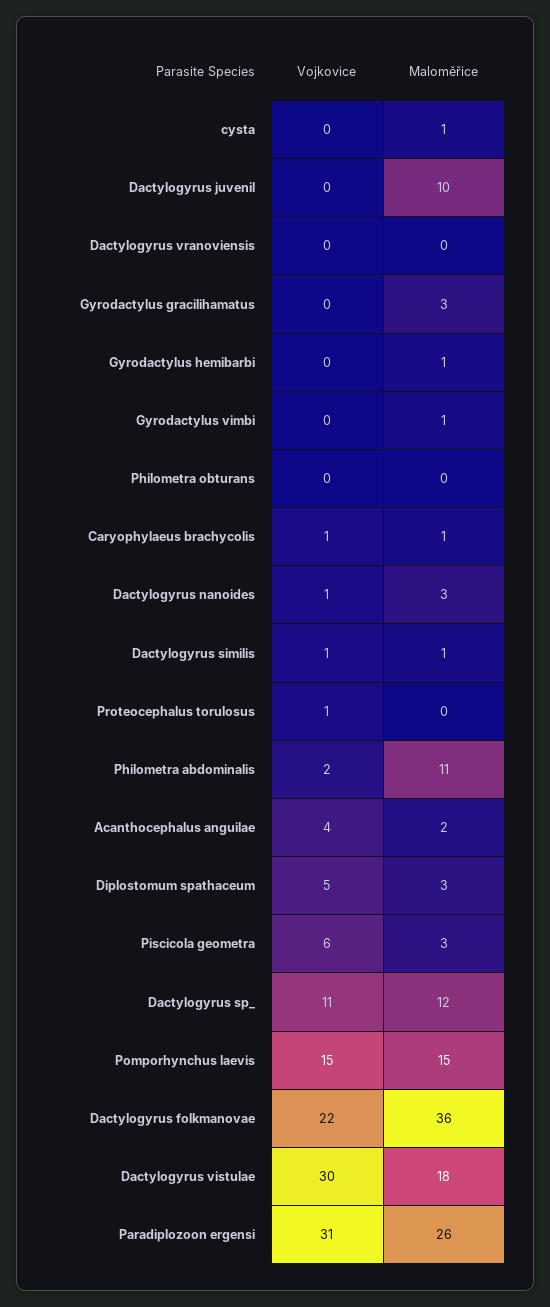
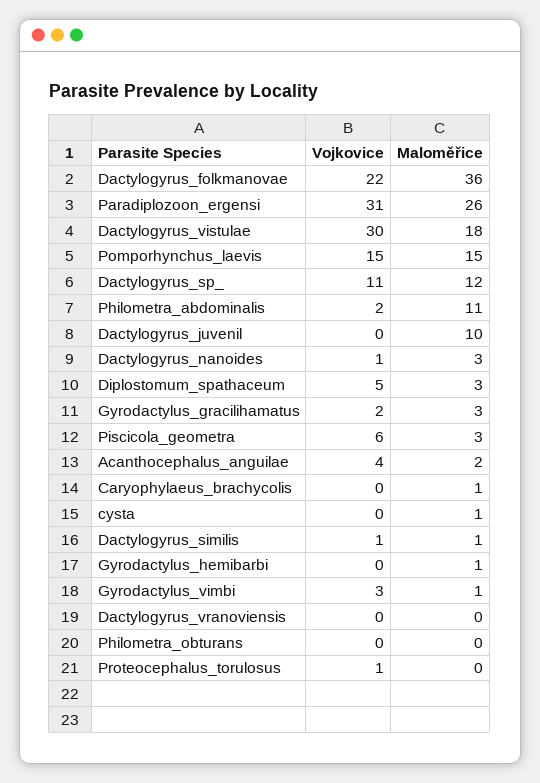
  {
    "Vojkovice": {
      "cysta": 0,
      "Dactylogyrus juvenil": 0,
      "Dactylogyrus vranoviensis": 0,
-     "Gyrodactylus gracilihamatus": 0,
+     "Gyrodactylus gracilihamatus": 2,
      "Gyrodactylus hemibarbi": 0,
-     "Gyrodactylus vimbi": 0,
+     "Gyrodactylus vimbi": 3,
      "Philometra obturans": 0,
-     "Caryophylaeus brachycolis": 1,
+     "Caryophylaeus brachycolis": 0,
      "Dactylogyrus nanoides": 1,
      "Dactylogyrus similis": 1,
      "Proteocephalus torulosus": 1,
      "Philometra abdominalis": 2,
      "Acanthocephalus anguilae": 4,
      "Diplostomum spathaceum": 5,
      "Piscicola geometra": 6,
      "Dactylogyrus sp_": 11,
      "Pomporhynchus laevis": 15,
      "Dactylogyrus folkmanovae": 22,
      "Dactylogyrus vistulae": 30,
      "Paradiplozoon ergensi": 31
    },
    "Maloměřice": {
      "cysta": 1,
      "Dactylogyrus juvenil": 10,
      "Dactylogyrus vranoviensis": 0,
      "Gyrodactylus gracilihamatus": 3,
      "Gyrodactylus hemibarbi": 1,
      "Gyrodactylus vimbi": 1,
      "Philometra obturans": 0,
      "Caryophylaeus brachycolis": 1,
      "Dactylogyrus nanoides": 3,
      "Dactylogyrus similis": 1,
      "Proteocephalus torulosus": 0,
      "Philometra abdominalis": 11,
      "Acanthocephalus anguilae": 2,
      "Diplostomum spathaceum": 3,
      "Piscicola geometra": 3,
      "Dactylogyrus sp_": 12,
      "Pomporhynchus laevis": 15,
      "Dactylogyrus folkmanovae": 36,
      "Dactylogyrus vistulae": 18,
      "Paradiplozoon ergensi": 26
    }
  }

